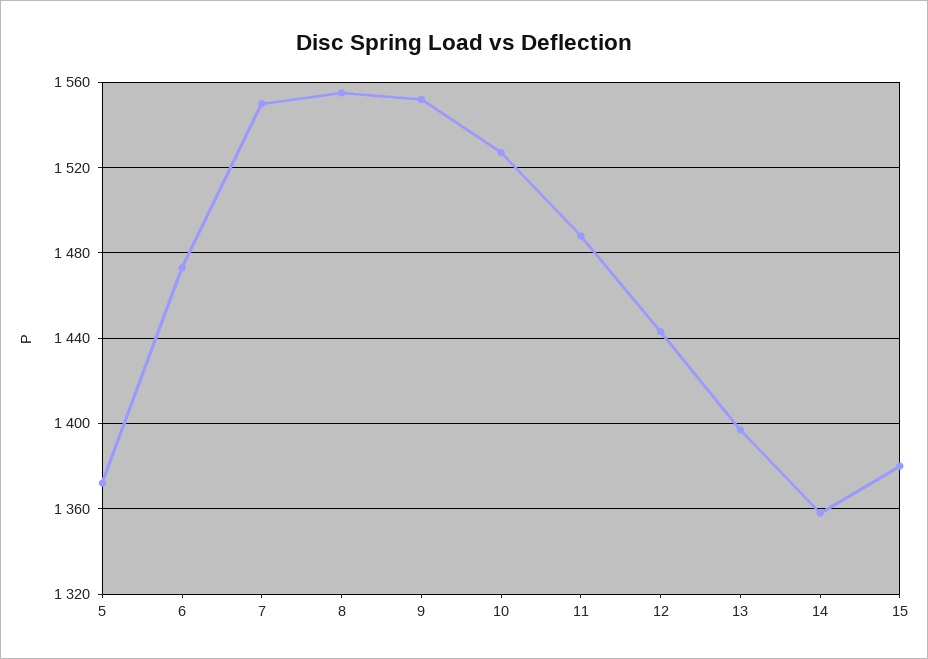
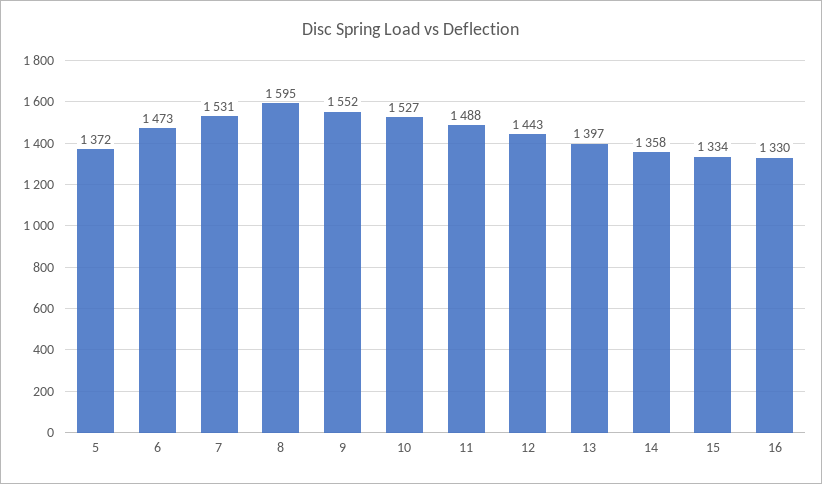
  {
    "5": 1372,
    "6": 1473,
-   "7": 1550,
+   "7": 1531,
-   "8": 1555,
+   "8": 1595,
    "9": 1552,
    "10": 1527,
    "11": 1488,
    "12": 1443,
    "13": 1397,
    "14": 1358,
-   "15": 1380
+   "15": 1334,
+   "16": 1330
  }

